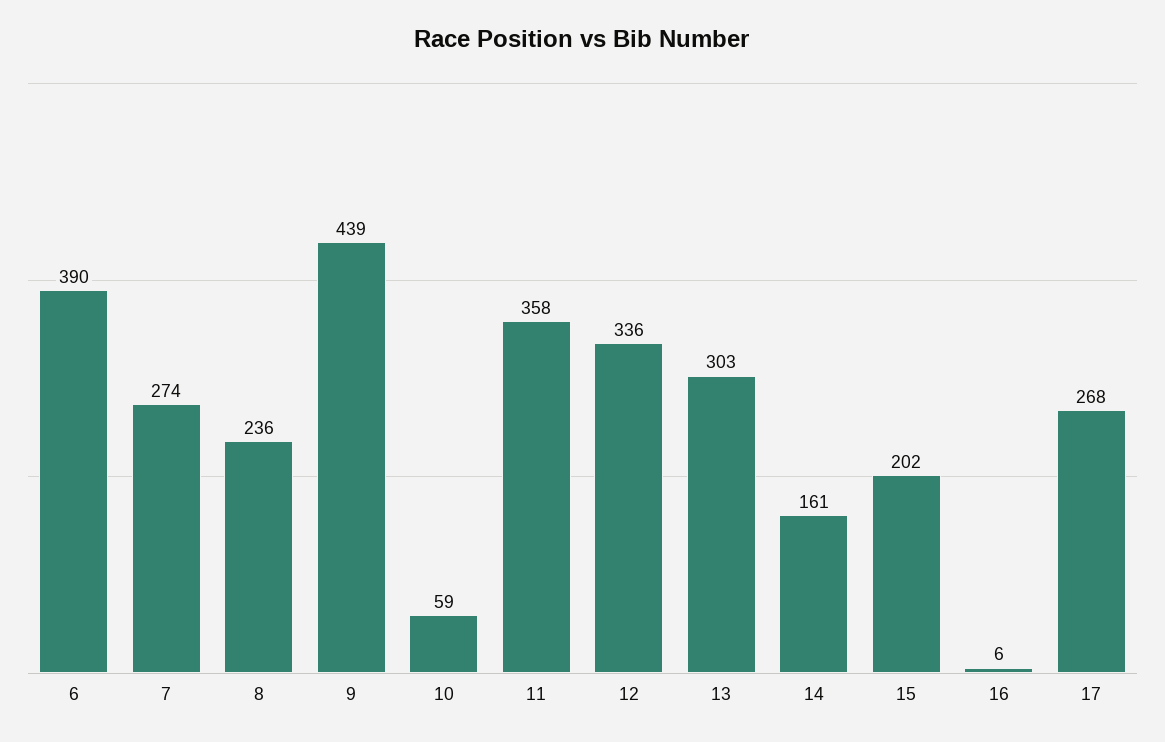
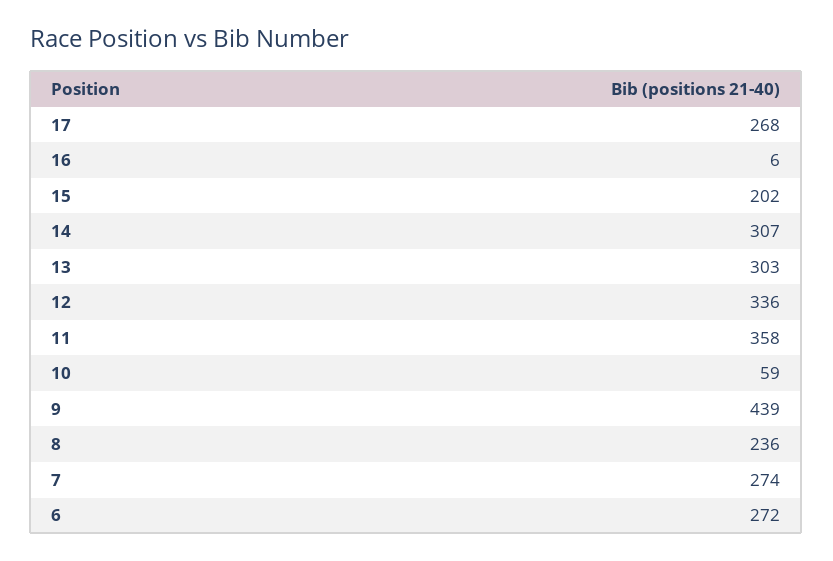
  {
-   "6": 390,
+   "6": 272,
    "7": 274,
    "8": 236,
    "9": 439,
    "10": 59,
    "11": 358,
    "12": 336,
    "13": 303,
-   "14": 161,
+   "14": 307,
    "15": 202,
    "16": 6,
    "17": 268
  }

